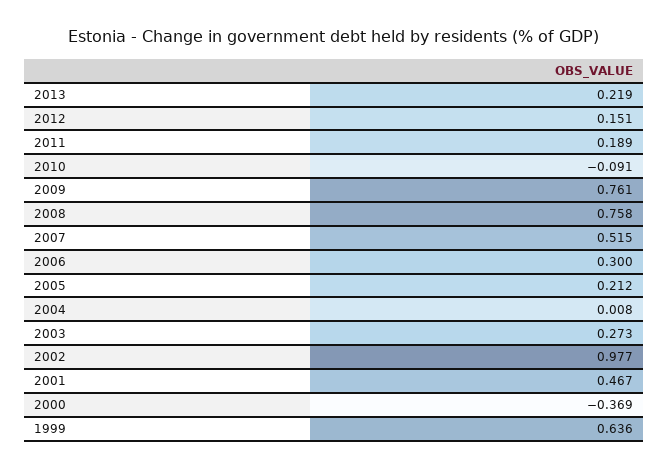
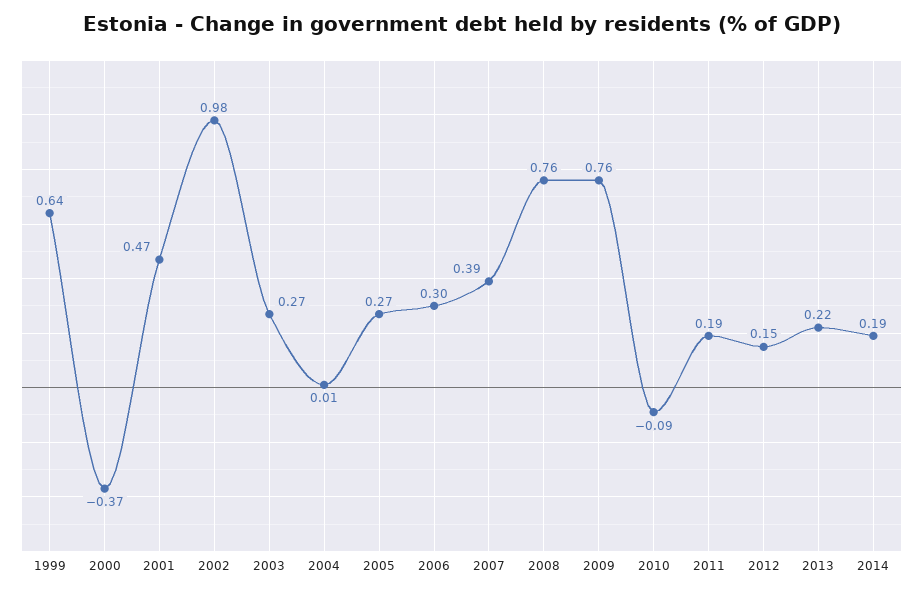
  {
    "2013": 0.219,
    "2012": 0.151,
    "2011": 0.189,
    "2010": -0.091,
    "2009": 0.761,
    "2008": 0.758,
-   "2007": 0.515,
+   "2007": 0.39,
    "2006": 0.3,
-   "2005": 0.212,
+   "2005": 0.27,
    "2004": 0.008,
    "2003": 0.273,
    "2002": 0.977,
    "2001": 0.467,
    "2000": -0.369,
-   "1999": 0.636
+   "1999": 0.636,
+   "2014": 0.19
  }

